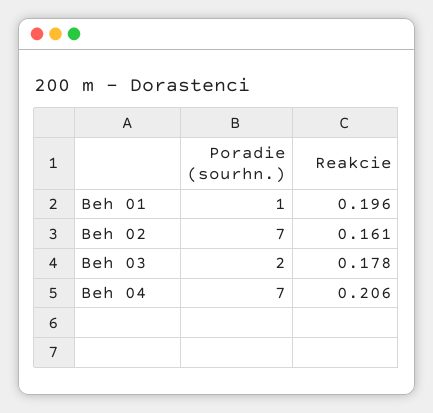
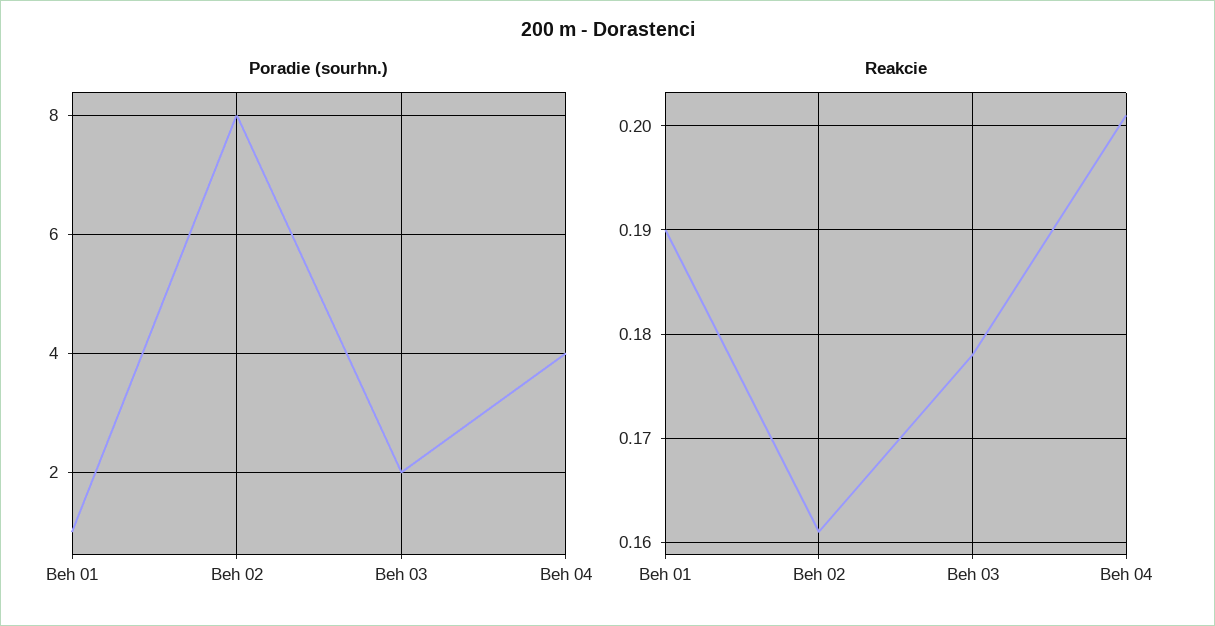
  {
    "Poradie (sourhn.)": {
      "Beh 01": 1,
-     "Beh 02": 7,
+     "Beh 02": 8,
      "Beh 03": 2,
-     "Beh 04": 7
+     "Beh 04": 4
    },
    "Reakcie": {
-     "Beh 01": 0.196,
+     "Beh 01": 0.19,
      "Beh 02": 0.161,
      "Beh 03": 0.178,
-     "Beh 04": 0.206
+     "Beh 04": 0.201
    }
  }

